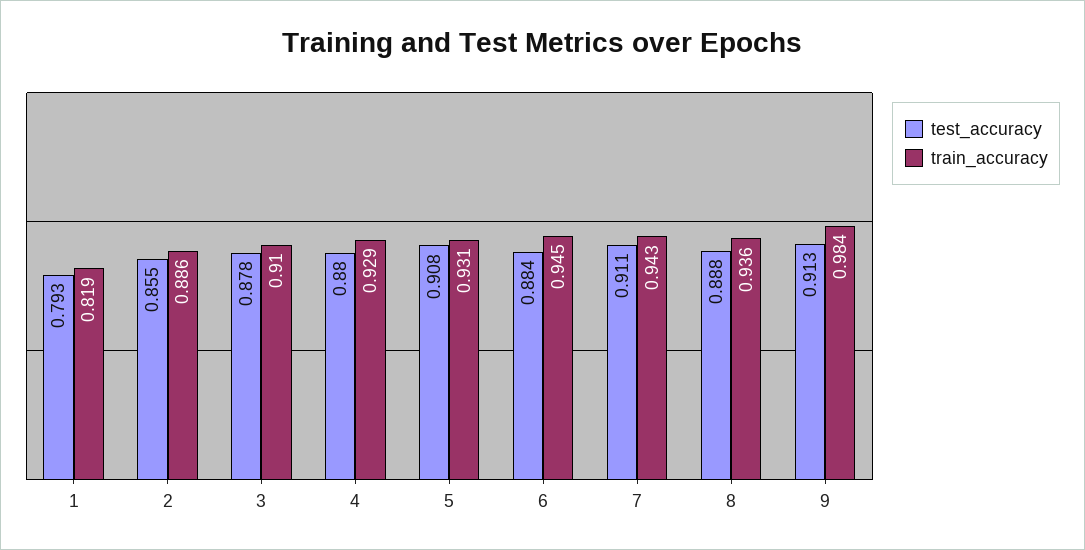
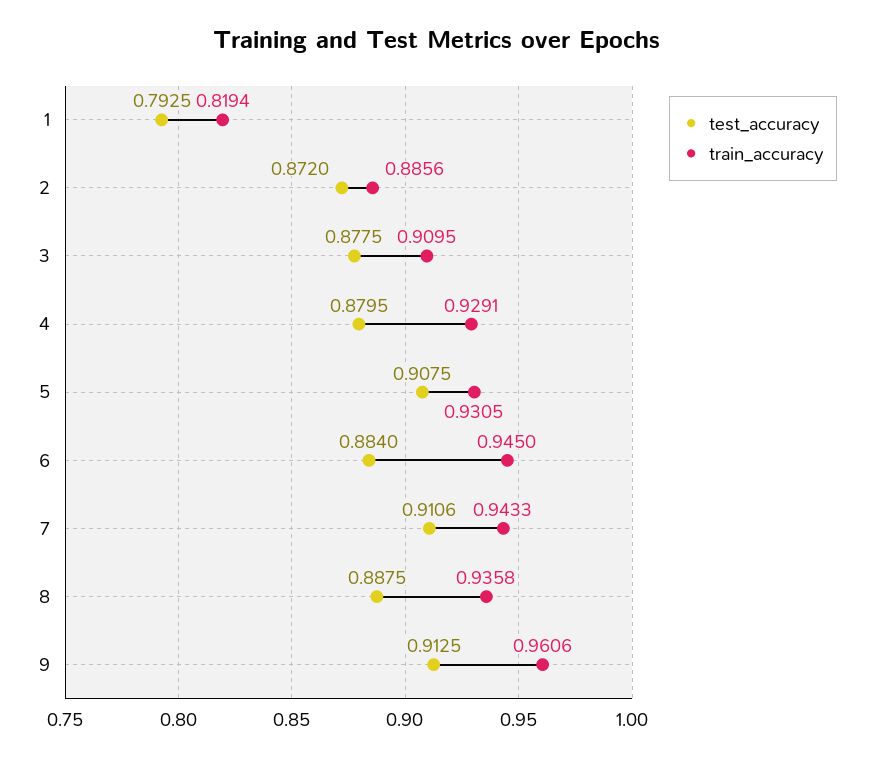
  {
    "test_accuracy": {
      "1": 0.7925,
-     "2": 0.855,
+     "2": 0.872,
      "3": 0.8775,
      "4": 0.8795,
      "5": 0.9075,
      "6": 0.884,
      "7": 0.9106,
      "8": 0.8875,
      "9": 0.9125
    },
    "train_accuracy": {
      "1": 0.8194,
      "2": 0.8856,
      "3": 0.9095,
      "4": 0.9291,
      "5": 0.9305,
      "6": 0.945,
      "7": 0.9433,
      "8": 0.9358,
-     "9": 0.984
+     "9": 0.9606
    }
  }

